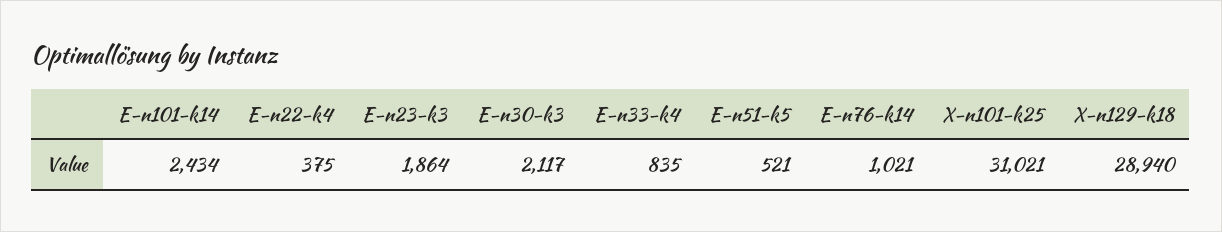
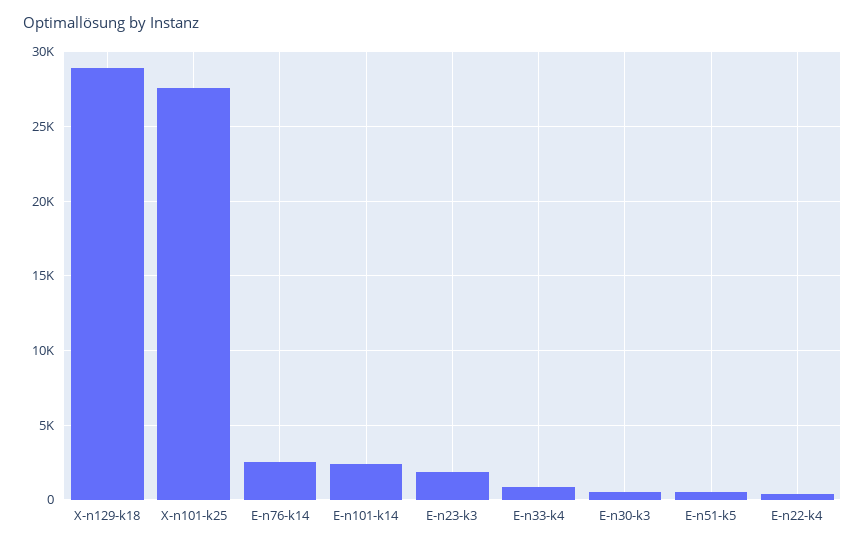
  {
    "E-n101-k14": 2434,
    "E-n22-k4": 375,
    "E-n23-k3": 1864,
-   "E-n30-k3": 2117,
+   "E-n30-k3": 500,
    "E-n33-k4": 835,
    "E-n51-k5": 521,
-   "E-n76-k14": 1021,
+   "E-n76-k14": 2500,
-   "X-n101-k25": 31021,
+   "X-n101-k25": 27500,
    "X-n129-k18": 28940
  }

